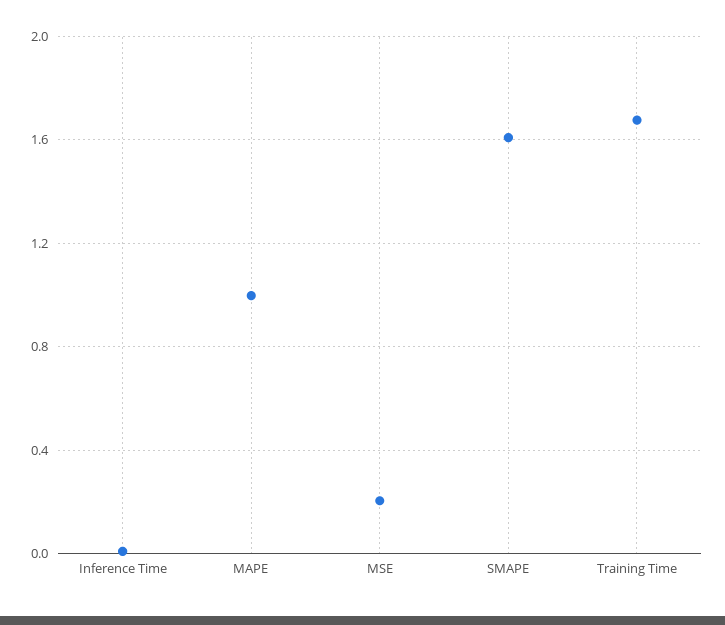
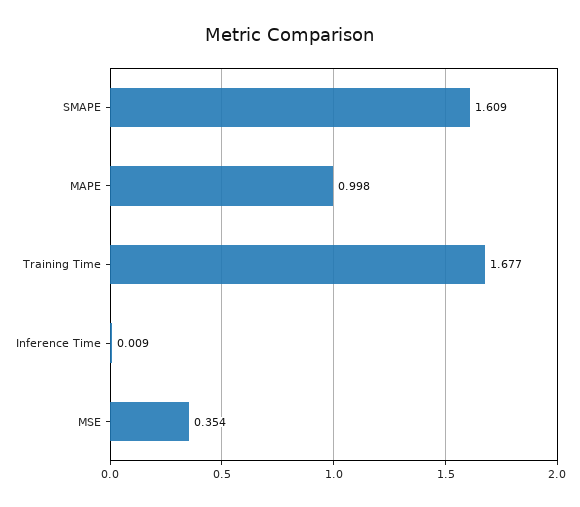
  {
    "Inference Time": 0.009,
    "MAPE": 0.998,
-   "MSE": 0.2,
+   "MSE": 0.354,
    "SMAPE": 1.609,
    "Training Time": 1.677
  }

